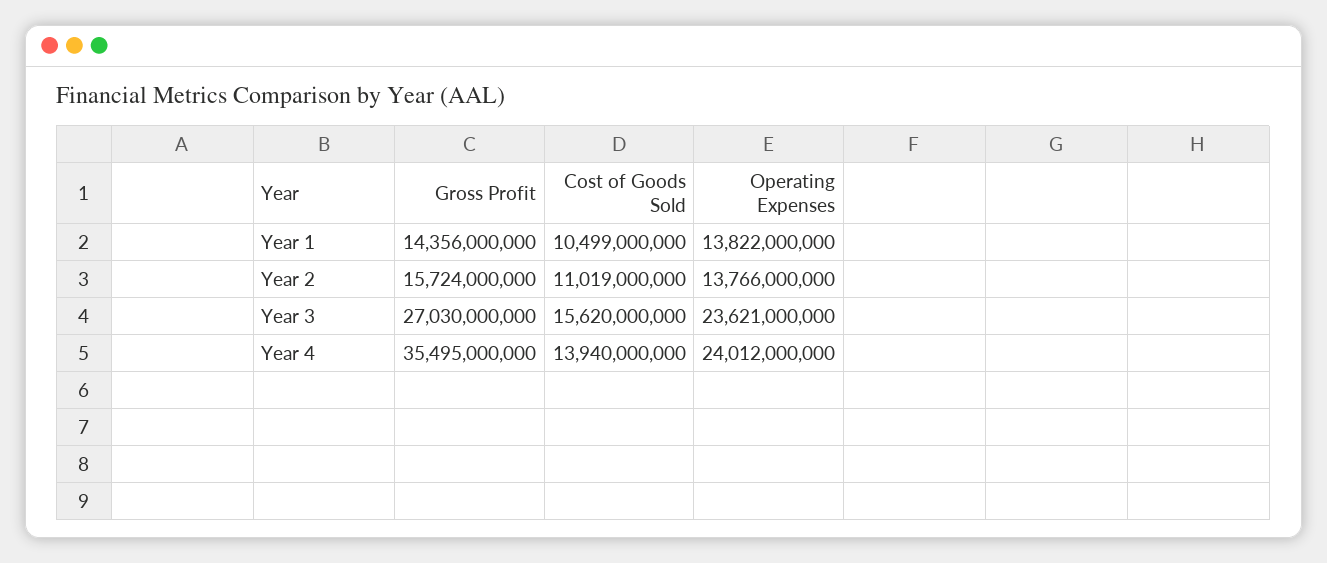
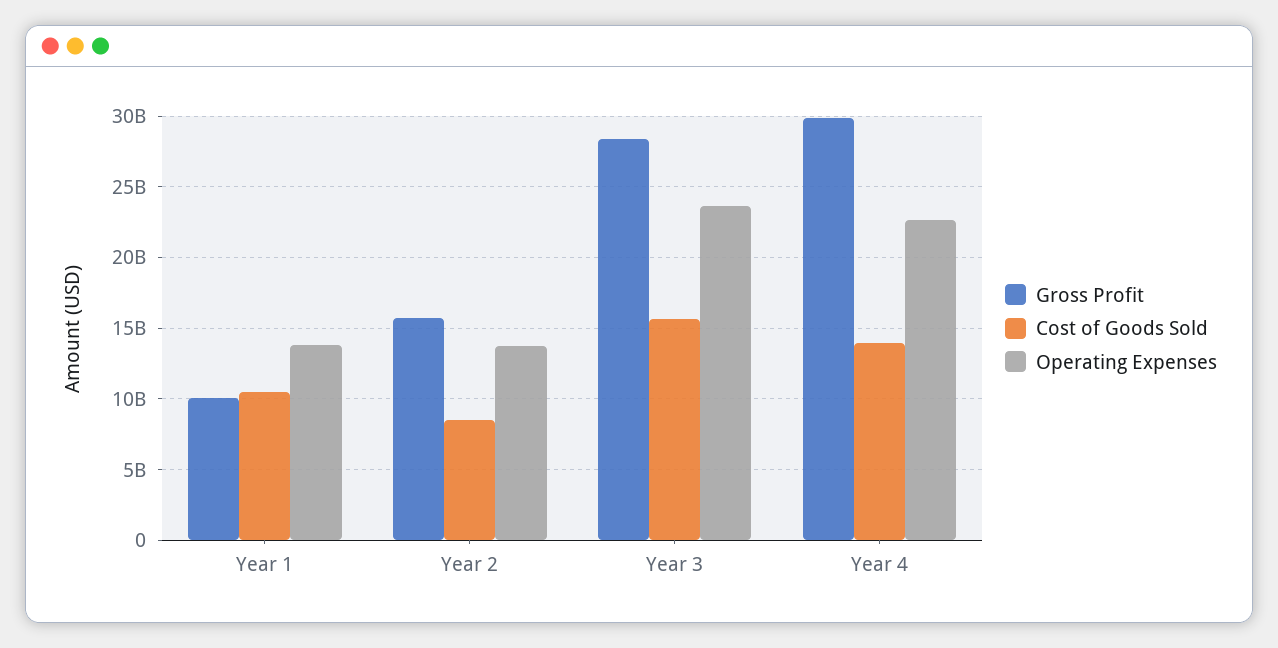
  {
    "Gross Profit": {
-     "Year 1": 14356000000,
+     "Year 1": 10000000000,
      "Year 2": 15724000000,
-     "Year 3": 27030000000,
+     "Year 3": 28500000000,
-     "Year 4": 35495000000
+     "Year 4": 30000000000
    },
    "Cost of Goods Sold": {
      "Year 1": 10499000000,
-     "Year 2": 11019000000,
+     "Year 2": 8500000000,
      "Year 3": 15620000000,
      "Year 4": 13940000000
    },
    "Operating Expenses": {
      "Year 1": 13822000000,
      "Year 2": 13766000000,
      "Year 3": 23621000000,
-     "Year 4": 24012000000
+     "Year 4": 22500000000
    }
  }

